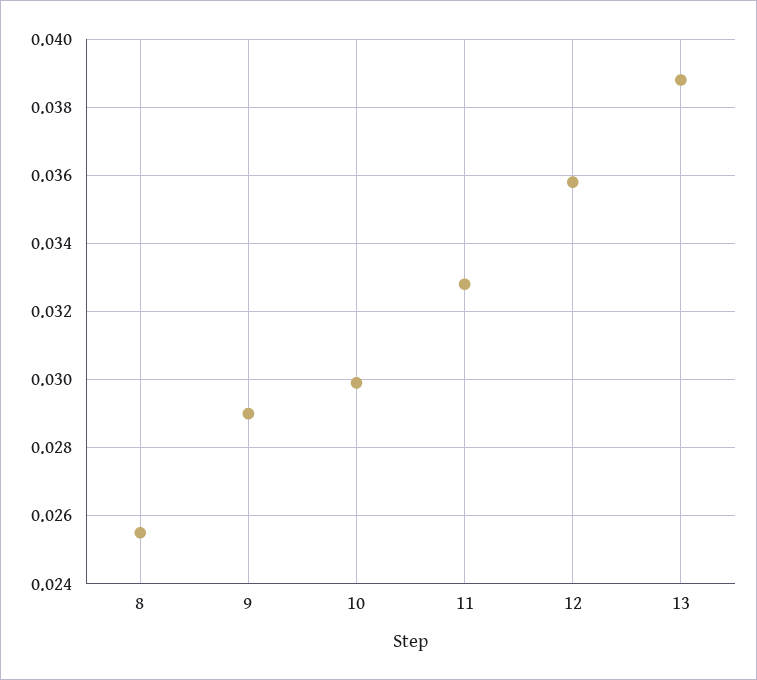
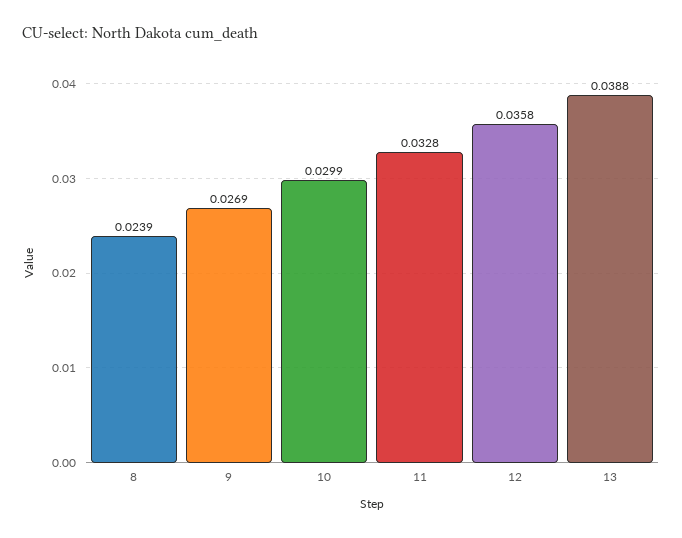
  {
-   "8": 0.0255,
+   "8": 0.0239,
-   "9": 0.029,
+   "9": 0.0269,
    "10": 0.0299,
    "11": 0.0328,
    "12": 0.0358,
    "13": 0.0388
  }

